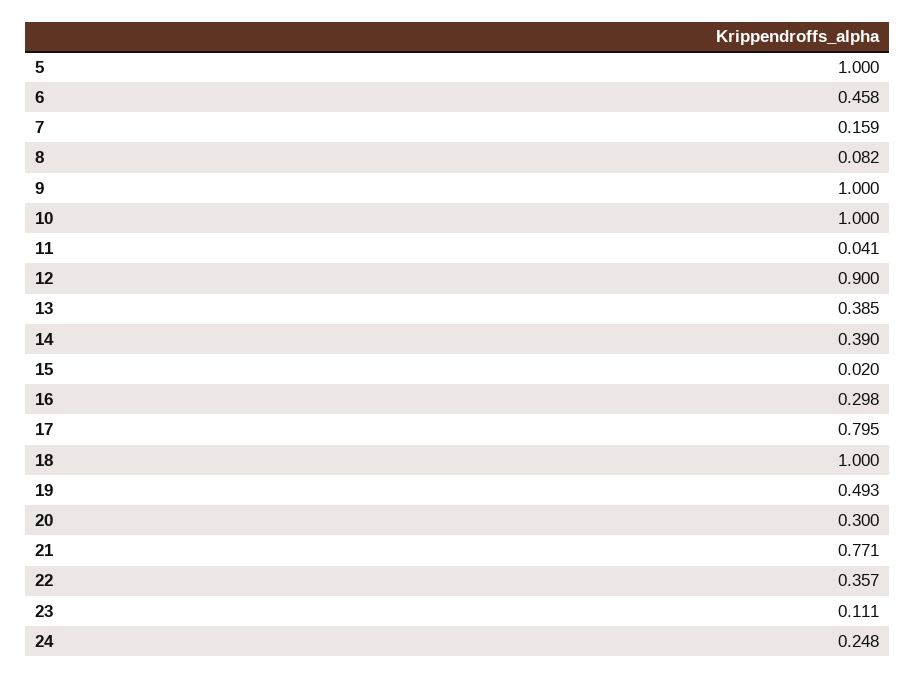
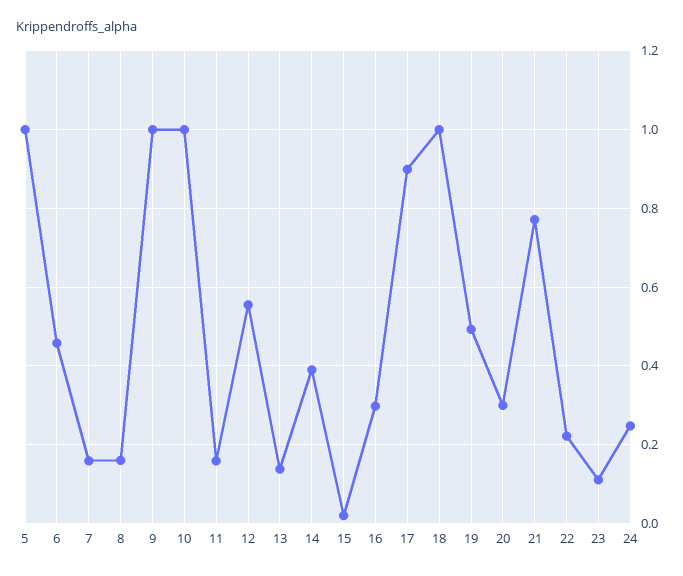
  {
    "5": 1,
    "6": 0.458,
    "7": 0.159,
-   "8": 0.082,
+   "8": 0.16,
    "9": 1,
    "10": 1,
-   "11": 0.041,
+   "11": 0.16,
-   "12": 0.9,
+   "12": 0.56,
-   "13": 0.385,
+   "13": 0.14,
    "14": 0.39,
    "15": 0.02,
    "16": 0.298,
-   "17": 0.795,
+   "17": 0.9,
    "18": 1,
    "19": 0.493,
    "20": 0.3,
    "21": 0.771,
-   "22": 0.357,
+   "22": 0.22,
    "23": 0.111,
    "24": 0.248
  }

